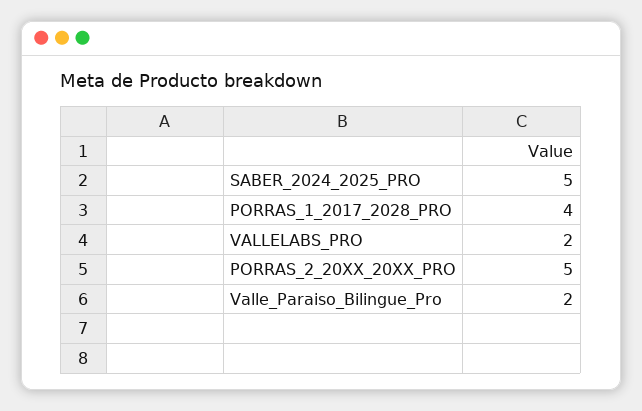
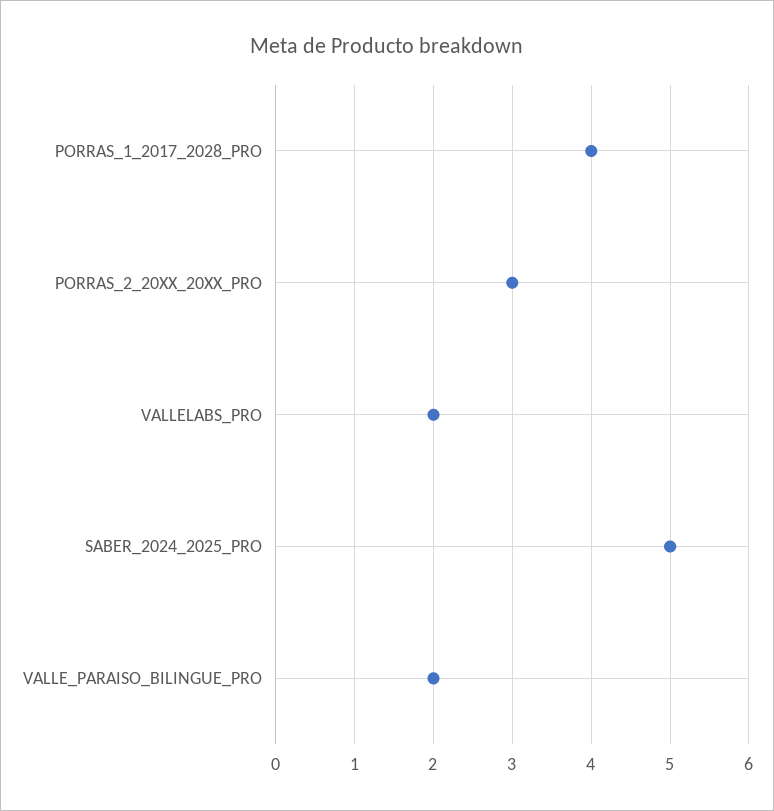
  {
    "SABER_2024_2025_PRO": 5,
    "PORRAS_1_2017_2028_PRO": 4,
    "VALLELABS_PRO": 2,
-   "PORRAS_2_20XX_20XX_PRO": 5,
+   "PORRAS_2_20XX_20XX_PRO": 3,
    "Valle_Paraiso_Bilingue_Pro": 2
  }

